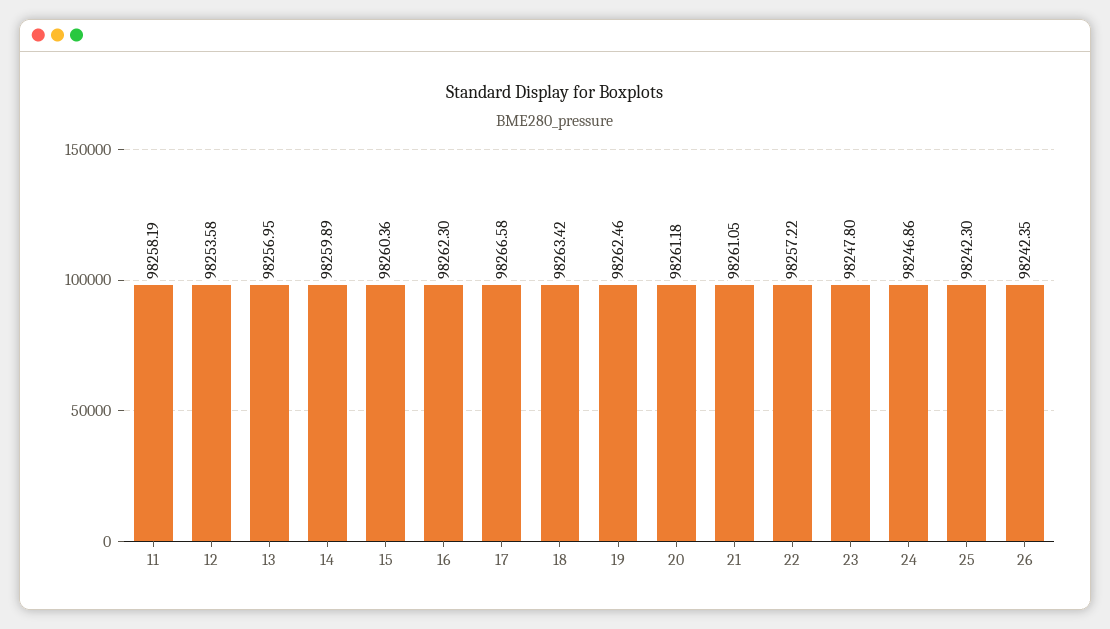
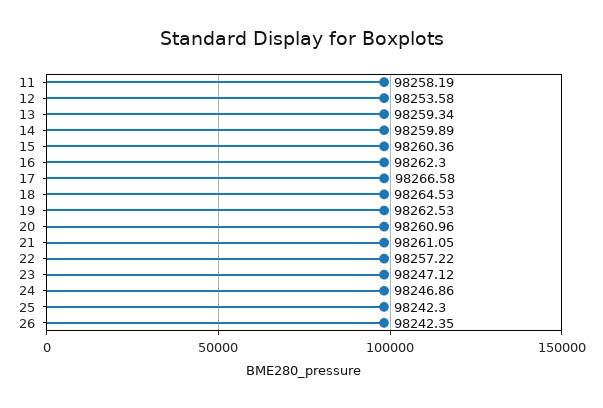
  {
    "11": 98258.19,
    "12": 98253.58,
-   "13": 98256.95,
+   "13": 98259.34,
    "14": 98259.89,
    "15": 98260.36,
    "16": 98262.3,
    "17": 98266.58,
-   "18": 98263.42,
+   "18": 98264.53,
-   "19": 98262.46,
+   "19": 98262.53,
-   "20": 98261.18,
+   "20": 98260.96,
    "21": 98261.05,
    "22": 98257.22,
-   "23": 98247.8,
+   "23": 98247.12,
    "24": 98246.86,
    "25": 98242.3,
    "26": 98242.35
  }

